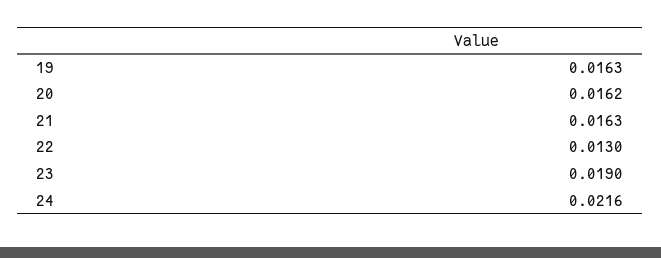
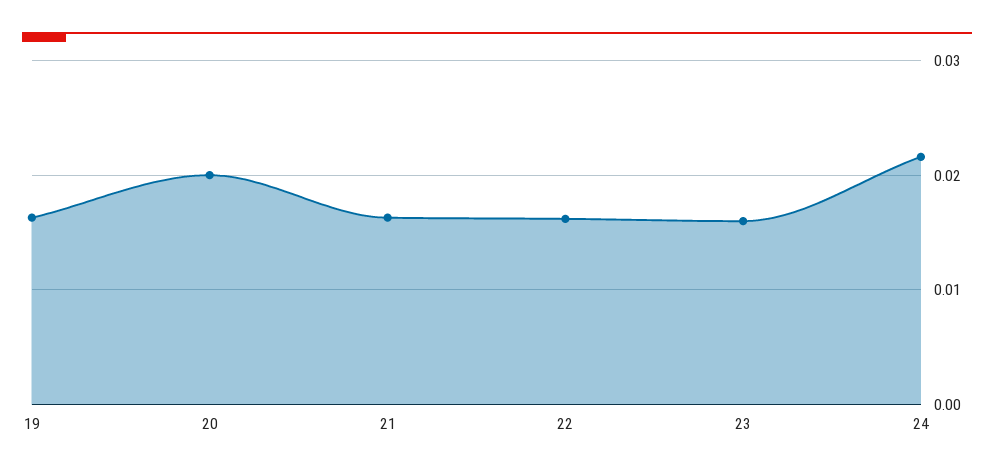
  {
    "19": 0.0163,
-   "20": 0.0162,
+   "20": 0.02,
    "21": 0.0163,
-   "22": 0.013,
+   "22": 0.016,
-   "23": 0.019,
+   "23": 0.016,
    "24": 0.0216
  }

